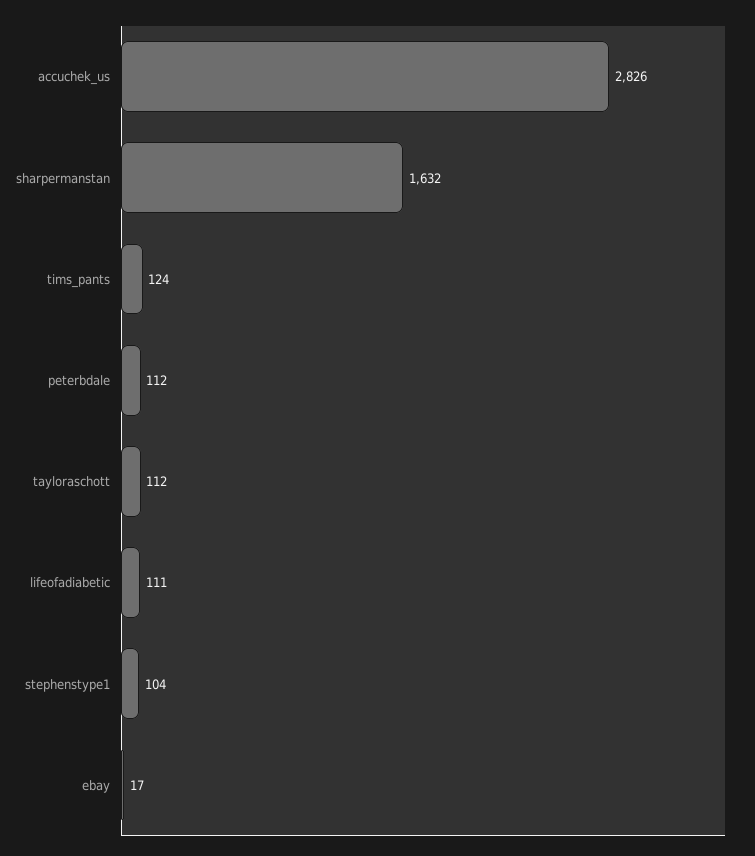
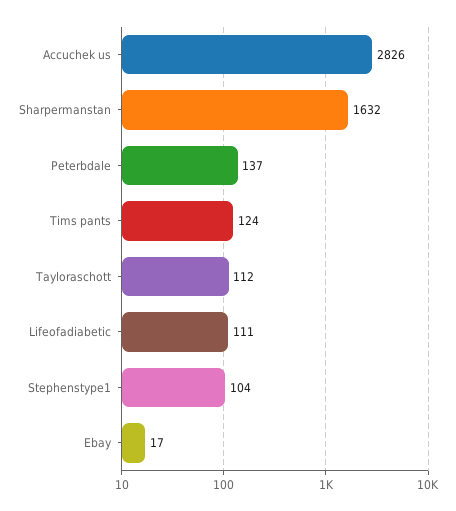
  {
    "accuchek_us": 2826,
    "sharpermanstan": 1632,
    "tims_pants": 124,
-   "peterbdale": 112,
+   "peterbdale": 137,
    "tayloraschott": 112,
    "lifeofadiabetic": 111,
    "stephenstype1": 104,
    "ebay": 17
  }

